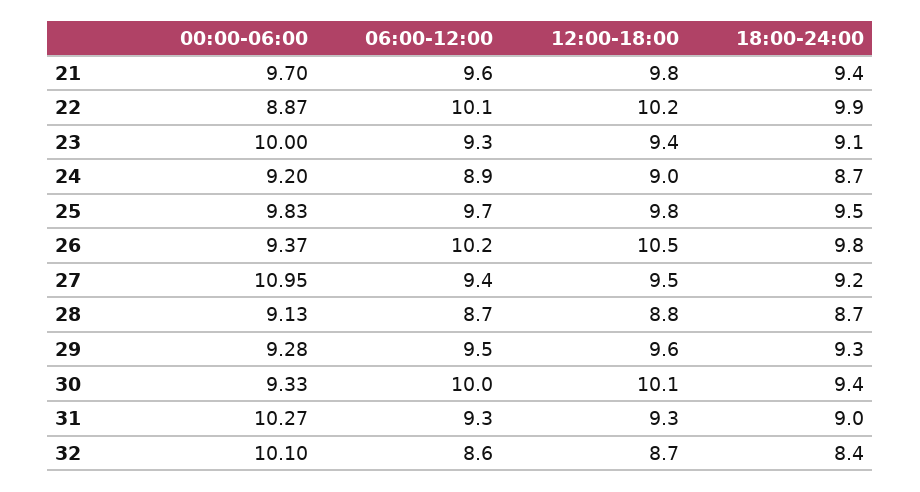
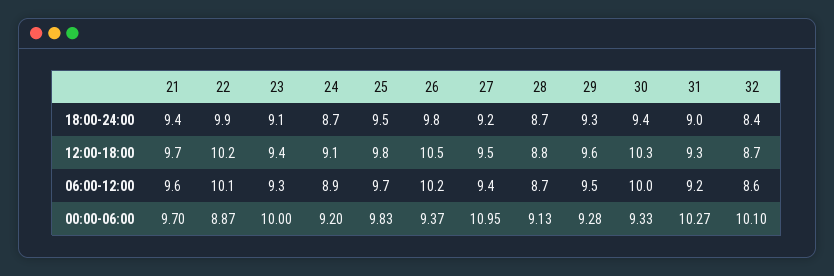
  {
    "00:00-06:00": {
      "21": 9.7,
      "22": 8.87,
      "23": 10,
      "24": 9.2,
      "25": 9.83,
      "26": 9.37,
      "27": 10.95,
      "28": 9.13,
      "29": 9.28,
      "30": 9.33,
      "31": 10.27,
      "32": 10.1
    },
    "06:00-12:00": {
      "21": 9.6,
      "22": 10.1,
      "23": 9.3,
      "24": 8.9,
      "25": 9.7,
      "26": 10.2,
      "27": 9.4,
      "28": 8.7,
      "29": 9.5,
      "30": 10,
-     "31": 9.3,
+     "31": 9.2,
      "32": 8.6
    },
    "12:00-18:00": {
-     "21": 9.8,
+     "21": 9.7,
      "22": 10.2,
      "23": 9.4,
-     "24": 9,
+     "24": 9.1,
      "25": 9.8,
      "26": 10.5,
      "27": 9.5,
      "28": 8.8,
      "29": 9.6,
-     "30": 10.1,
+     "30": 10.3,
      "31": 9.3,
      "32": 8.7
    },
    "18:00-24:00": {
      "21": 9.4,
      "22": 9.9,
      "23": 9.1,
      "24": 8.7,
      "25": 9.5,
      "26": 9.8,
      "27": 9.2,
      "28": 8.7,
      "29": 9.3,
      "30": 9.4,
      "31": 9,
      "32": 8.4
    }
  }

